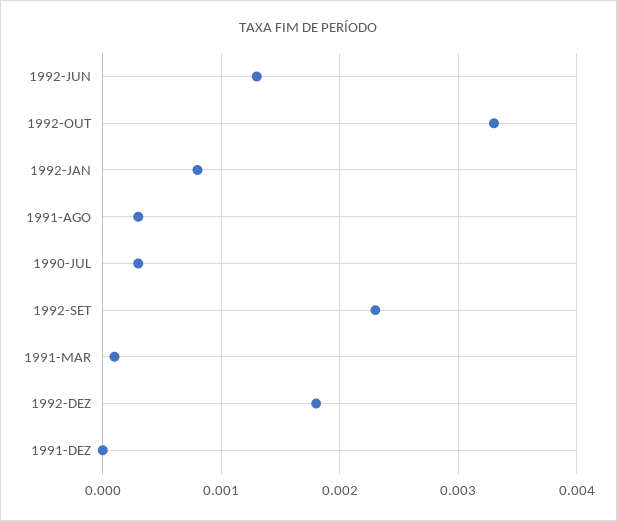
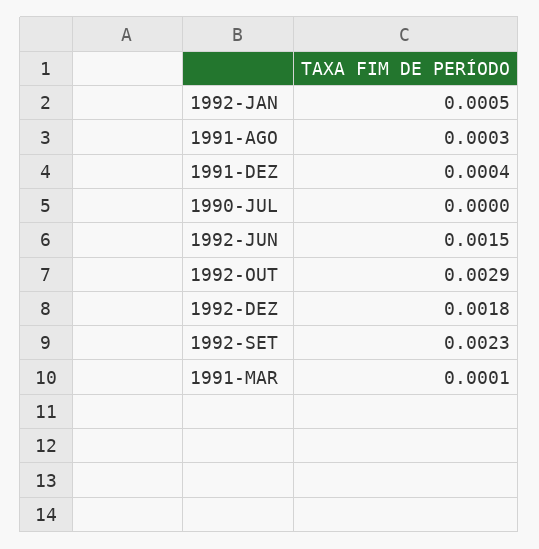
  {
-   "1992-JUN": 0.0013,
+   "1992-JUN": 0.0015,
-   "1992-OUT": 0.0033,
+   "1992-OUT": 0.0029,
-   "1992-JAN": 0.0008,
+   "1992-JAN": 0.0005,
    "1991-AGO": 0.0003,
-   "1990-JUL": 0.0003,
+   "1990-JUL": 0,
    "1992-SET": 0.0023,
    "1991-MAR": 0.0001,
    "1992-DEZ": 0.0018,
-   "1991-DEZ": 0
+   "1991-DEZ": 0.0004
  }

